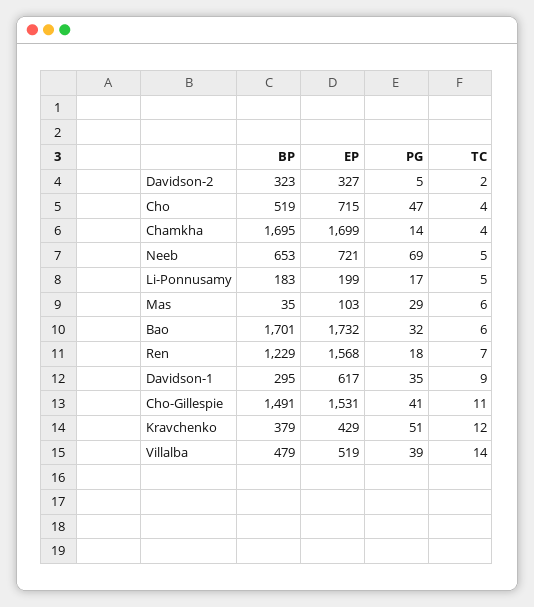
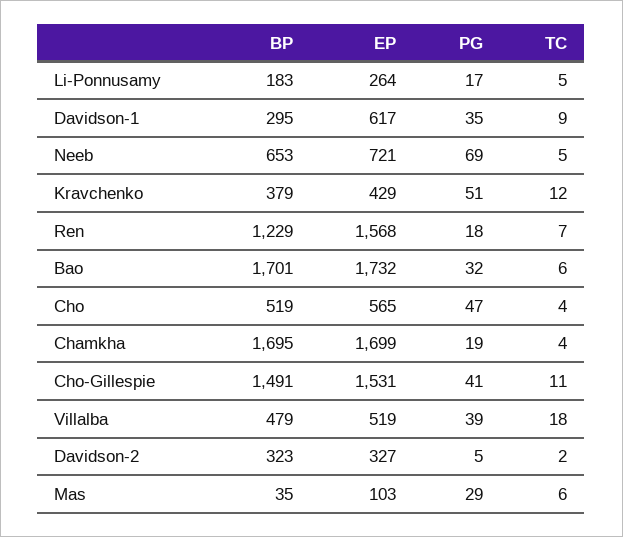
  {
    "BP": {
      "Davidson-2": 323,
      "Cho": 519,
      "Chamkha": 1695,
      "Neeb": 653,
      "Li-Ponnusamy": 183,
      "Mas": 35,
      "Bao": 1701,
      "Ren": 1229,
      "Davidson-1": 295,
      "Cho-Gillespie": 1491,
      "Kravchenko": 379,
      "Villalba": 479
    },
    "EP": {
      "Davidson-2": 327,
-     "Cho": 715,
+     "Cho": 565,
      "Chamkha": 1699,
      "Neeb": 721,
-     "Li-Ponnusamy": 199,
+     "Li-Ponnusamy": 264,
      "Mas": 103,
      "Bao": 1732,
      "Ren": 1568,
      "Davidson-1": 617,
      "Cho-Gillespie": 1531,
      "Kravchenko": 429,
      "Villalba": 519
    },
    "PG": {
      "Davidson-2": 5,
      "Cho": 47,
-     "Chamkha": 14,
+     "Chamkha": 19,
      "Neeb": 69,
      "Li-Ponnusamy": 17,
      "Mas": 29,
      "Bao": 32,
      "Ren": 18,
      "Davidson-1": 35,
      "Cho-Gillespie": 41,
      "Kravchenko": 51,
      "Villalba": 39
    },
    "TC": {
      "Davidson-2": 2,
      "Cho": 4,
      "Chamkha": 4,
      "Neeb": 5,
      "Li-Ponnusamy": 5,
      "Mas": 6,
      "Bao": 6,
      "Ren": 7,
      "Davidson-1": 9,
      "Cho-Gillespie": 11,
      "Kravchenko": 12,
-     "Villalba": 14
+     "Villalba": 18
    }
  }

